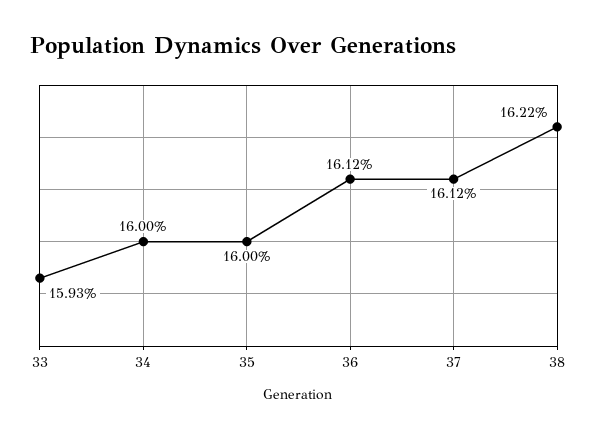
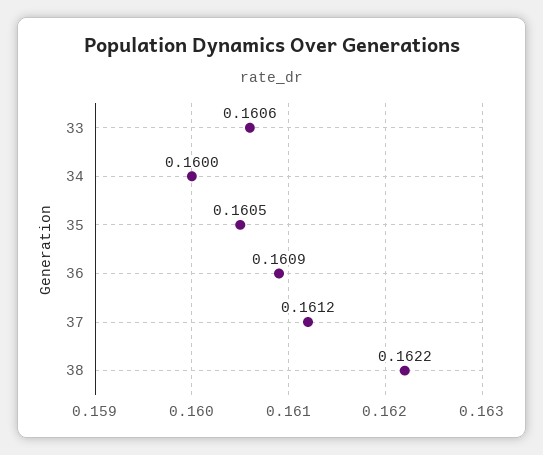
  {
-   "33": 0.1593,
+   "33": 0.1606,
    "34": 0.16,
-   "35": 0.16,
+   "35": 0.1605,
-   "36": 0.1612,
+   "36": 0.1609,
    "37": 0.1612,
    "38": 0.1622
  }

